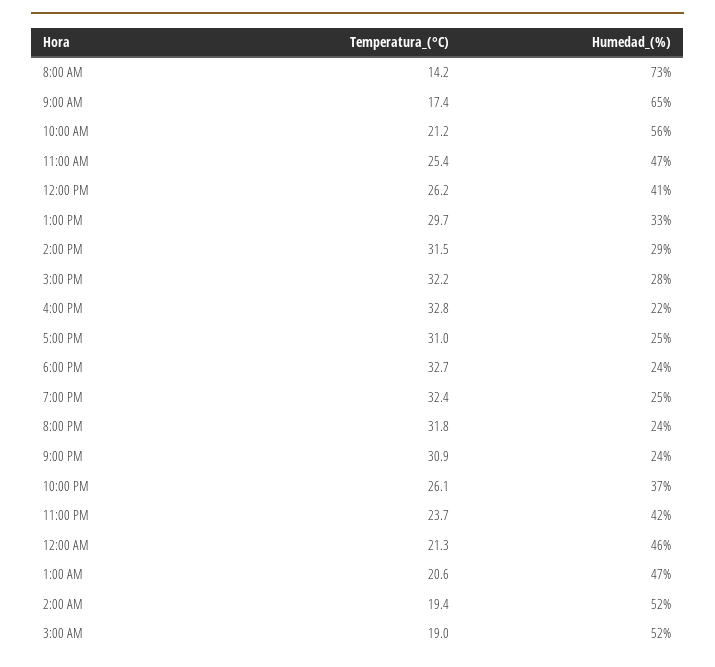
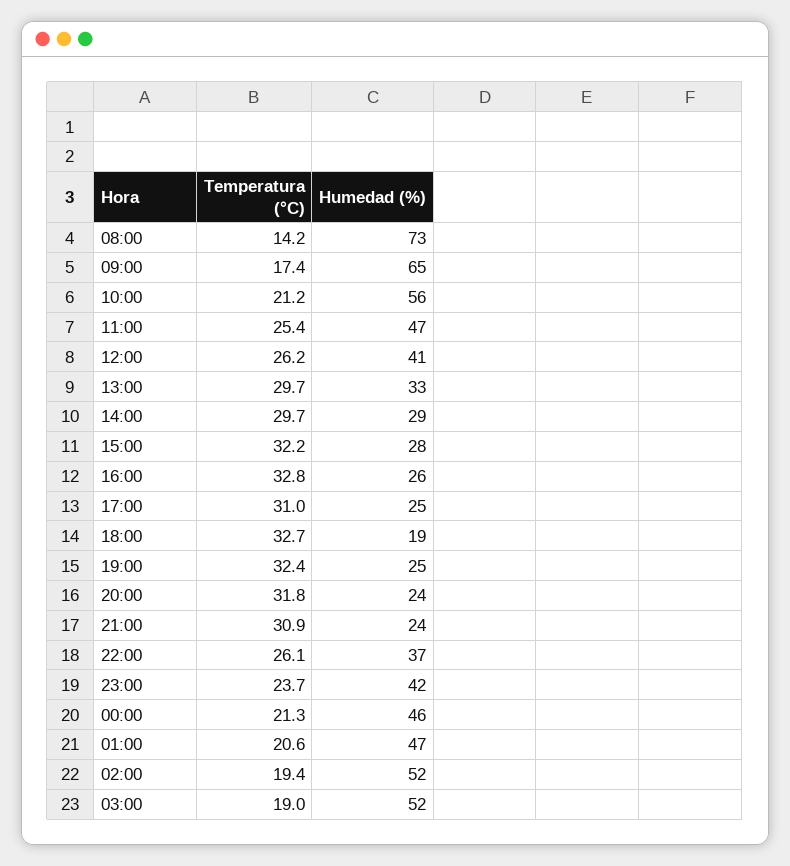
  {
    "Temperatura_(°C)": {
      "8:00 AM": 14.2,
      "9:00 AM": 17.4,
      "10:00 AM": 21.2,
      "11:00 AM": 25.4,
      "12:00 PM": 26.2,
      "1:00 PM": 29.7,
-     "2:00 PM": 31.5,
+     "2:00 PM": 29.7,
      "3:00 PM": 32.2,
      "4:00 PM": 32.8,
      "5:00 PM": 31,
      "6:00 PM": 32.7,
      "7:00 PM": 32.4,
      "8:00 PM": 31.8,
      "9:00 PM": 30.9,
      "10:00 PM": 26.1,
      "11:00 PM": 23.7,
      "12:00 AM": 21.3,
      "1:00 AM": 20.6,
      "2:00 AM": 19.4,
      "3:00 AM": 19
    },
    "Humedad_(%)": {
      "8:00 AM": 73,
      "9:00 AM": 65,
      "10:00 AM": 56,
      "11:00 AM": 47,
      "12:00 PM": 41,
      "1:00 PM": 33,
      "2:00 PM": 29,
      "3:00 PM": 28,
-     "4:00 PM": 22,
+     "4:00 PM": 26,
      "5:00 PM": 25,
-     "6:00 PM": 24,
+     "6:00 PM": 19,
      "7:00 PM": 25,
      "8:00 PM": 24,
      "9:00 PM": 24,
      "10:00 PM": 37,
      "11:00 PM": 42,
      "12:00 AM": 46,
      "1:00 AM": 47,
      "2:00 AM": 52,
      "3:00 AM": 52
    }
  }

